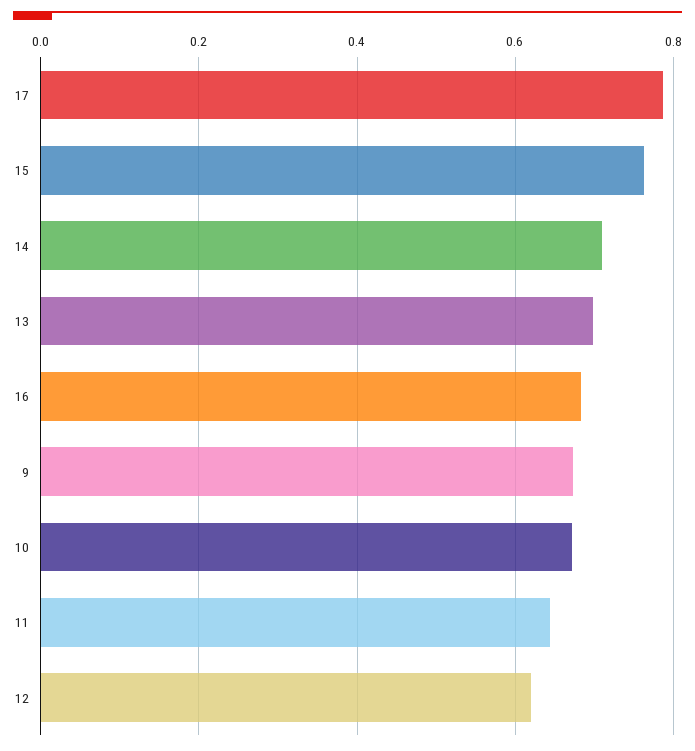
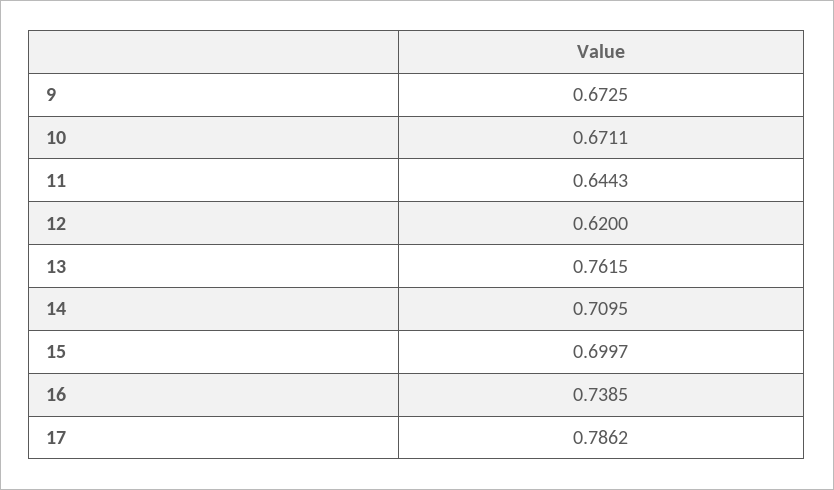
  {
    "17": 0.7862,
-   "15": 0.76,
+   "15": 0.6997,
    "14": 0.7095,
-   "13": 0.7,
+   "13": 0.7615,
-   "16": 0.68,
+   "16": 0.7385,
    "9": 0.6725,
    "10": 0.6711,
    "11": 0.6443,
    "12": 0.62
  }

